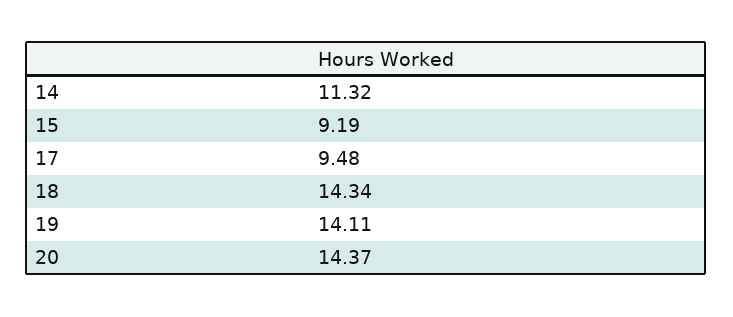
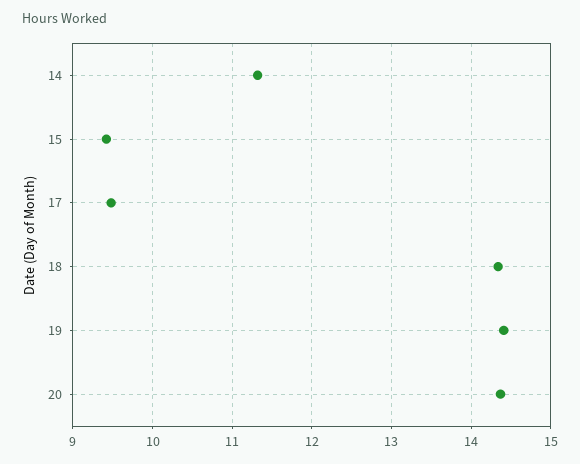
  {
    "14": 11.32,
-   "15": 9.19,
+   "15": 9.4,
    "17": 9.48,
    "18": 14.34,
-   "19": 14.11,
+   "19": 14.4,
    "20": 14.37
  }

